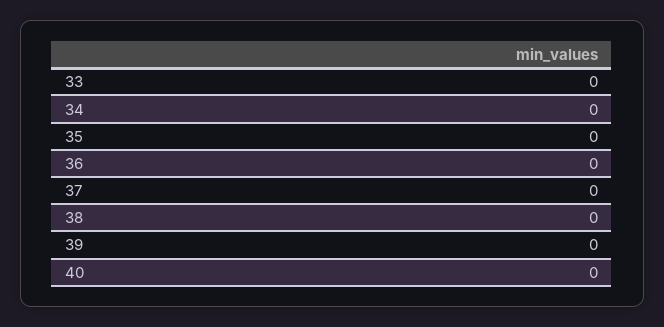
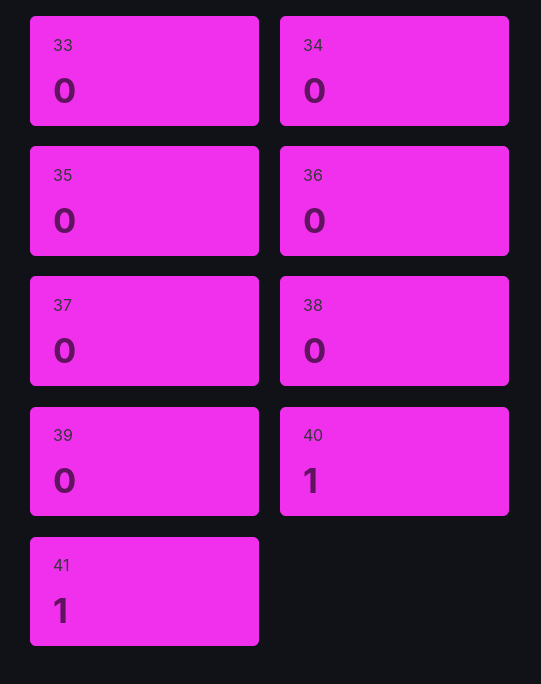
  {
    "33": 0,
    "34": 0,
    "35": 0,
    "36": 0,
    "37": 0,
    "38": 0,
    "39": 0,
-   "40": 0
+   "40": 1,
+   "41": 1
  }

